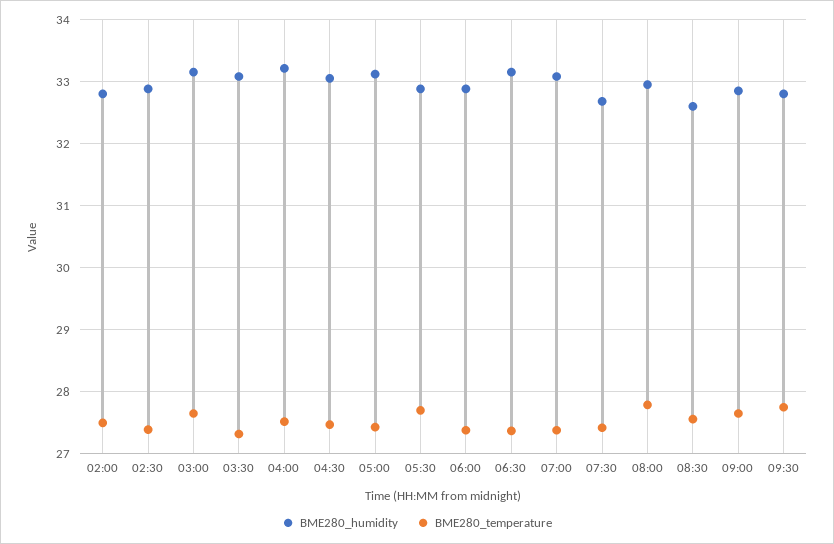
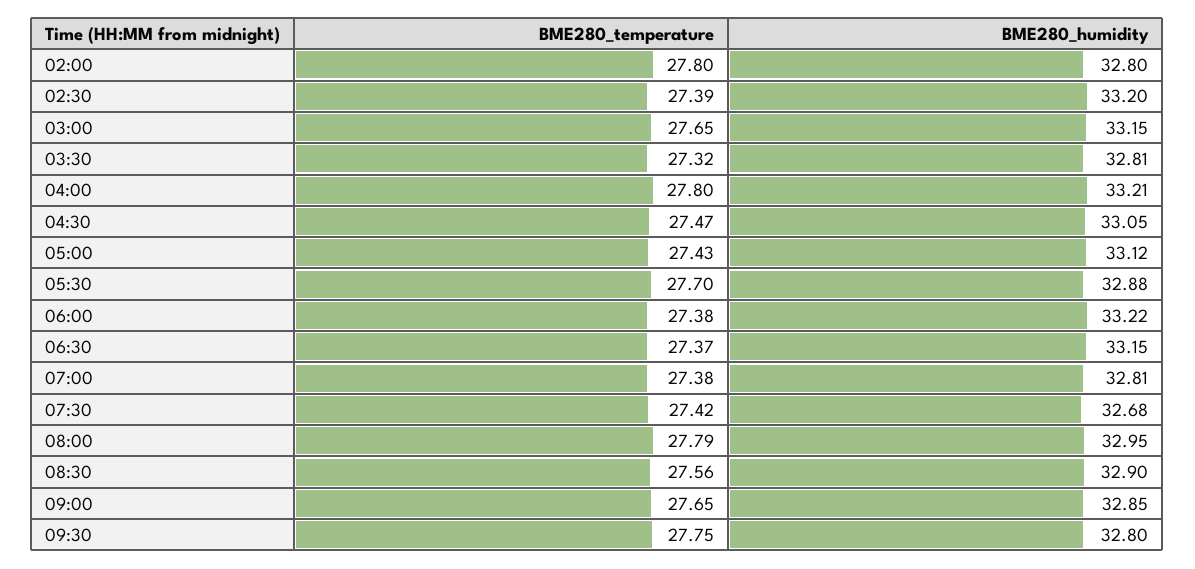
  {
    "BME280_humidity": {
      "02:00": 32.8,
-     "02:30": 32.9,
+     "02:30": 33.2,
      "03:00": 33.15,
-     "03:30": 33.1,
+     "03:30": 32.81,
      "04:00": 33.21,
      "04:30": 33.05,
      "05:00": 33.12,
      "05:30": 32.88,
-     "06:00": 32.9,
+     "06:00": 33.22,
      "06:30": 33.15,
-     "07:00": 33.1,
+     "07:00": 32.81,
      "07:30": 32.68,
      "08:00": 32.95,
-     "08:30": 32.6,
+     "08:30": 32.9,
      "09:00": 32.85,
      "09:30": 32.8
    },
    "BME280_temperature": {
-     "02:00": 27.5,
+     "02:00": 27.8,
      "02:30": 27.39,
      "03:00": 27.65,
      "03:30": 27.32,
-     "04:00": 27.5,
+     "04:00": 27.8,
      "04:30": 27.47,
      "05:00": 27.43,
      "05:30": 27.7,
      "06:00": 27.38,
      "06:30": 27.37,
      "07:00": 27.38,
      "07:30": 27.42,
      "08:00": 27.79,
      "08:30": 27.56,
      "09:00": 27.65,
      "09:30": 27.75
    }
  }

